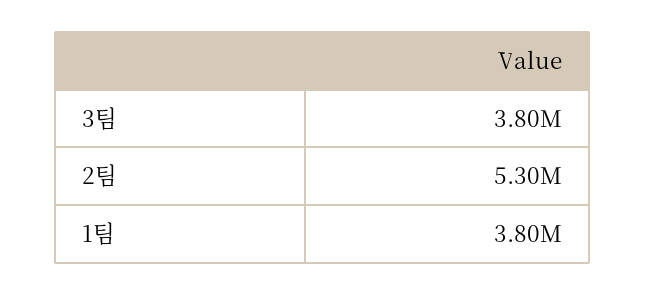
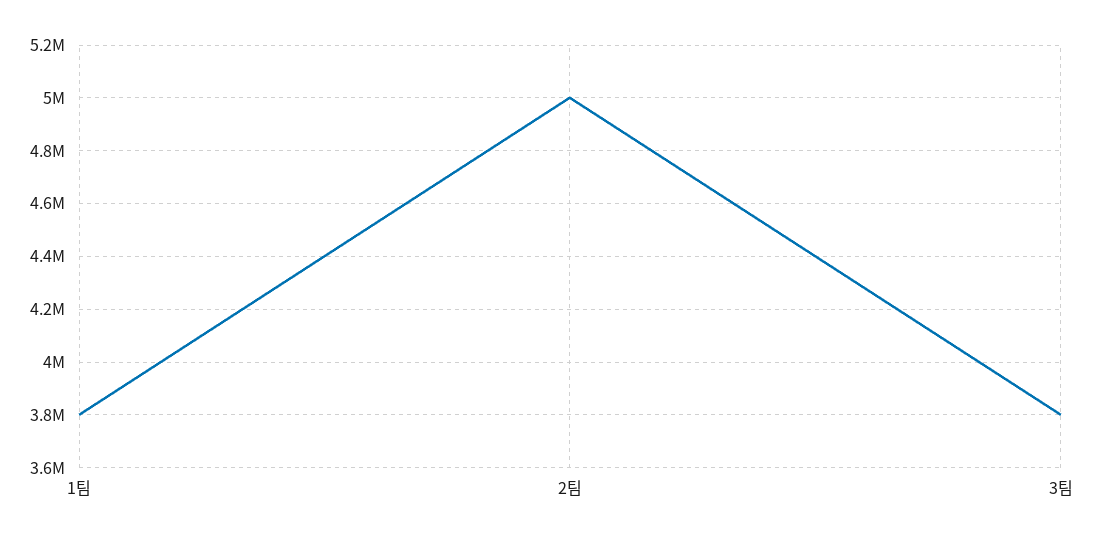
  {
    "3팀": 3800000,
-   "2팀": 5300000,
+   "2팀": 5000000,
    "1팀": 3800000
  }

